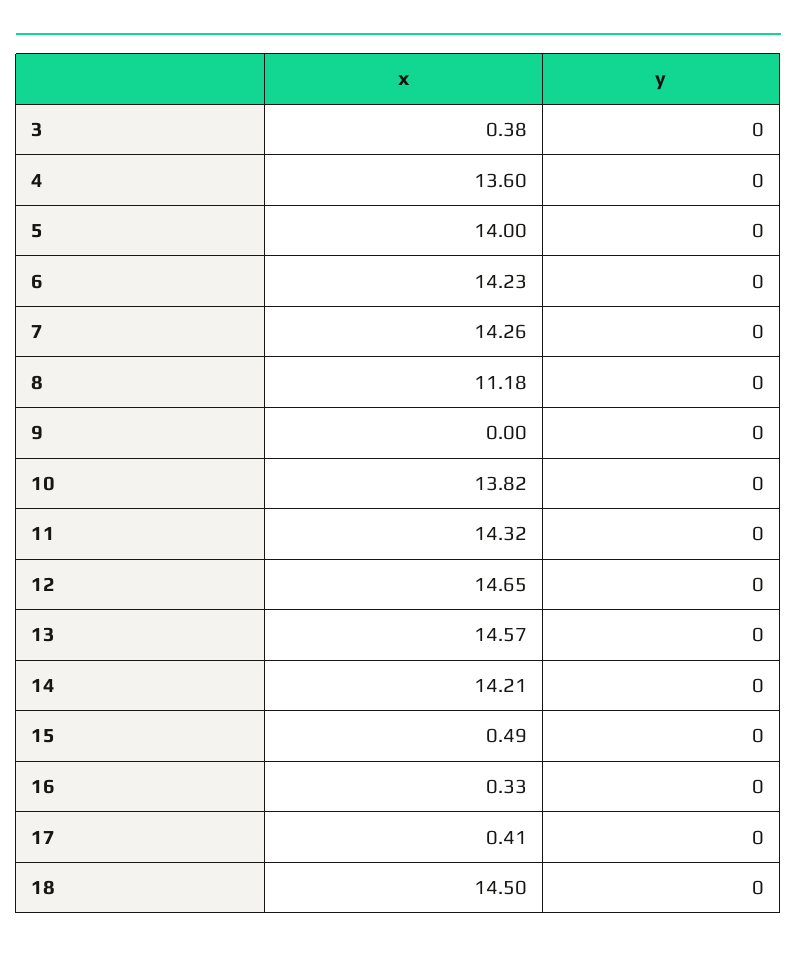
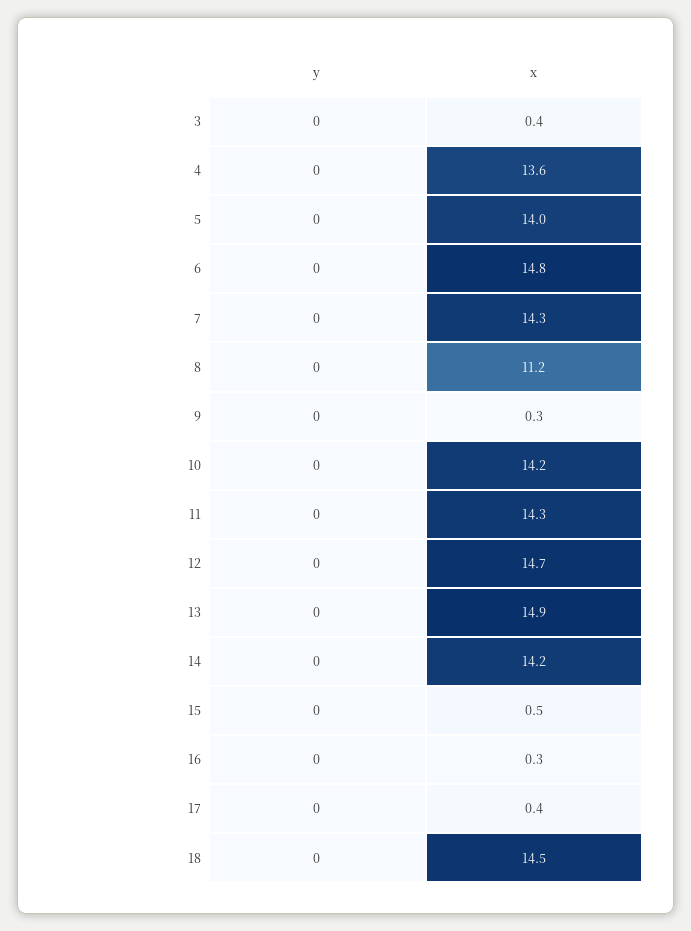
  {
    "x": {
      "3": 0.38,
      "4": 13.6,
      "5": 14,
-     "6": 14.23,
+     "6": 14.8,
      "7": 14.26,
      "8": 11.18,
-     "9": 0,
+     "9": 0.3,
-     "10": 13.82,
+     "10": 14.2,
      "11": 14.32,
      "12": 14.65,
-     "13": 14.57,
+     "13": 14.9,
      "14": 14.21,
      "15": 0.49,
      "16": 0.33,
      "17": 0.41,
      "18": 14.5
    },
    "y": {
      "3": 0,
      "4": 0,
      "5": 0,
      "6": 0,
      "7": 0,
      "8": 0,
      "9": 0,
      "10": 0,
      "11": 0,
      "12": 0,
      "13": 0,
      "14": 0,
      "15": 0,
      "16": 0,
      "17": 0,
      "18": 0
    }
  }

